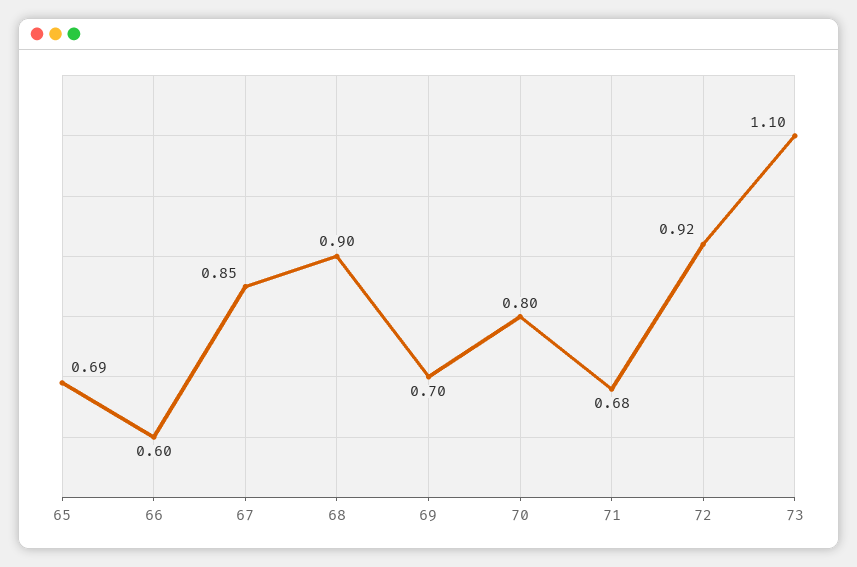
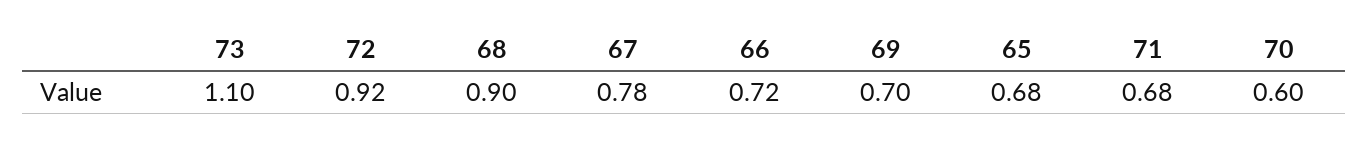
  {
-   "65": 0.69,
+   "65": 0.68,
-   "66": 0.6,
+   "66": 0.72,
-   "67": 0.85,
+   "67": 0.78,
    "68": 0.9,
    "69": 0.7,
-   "70": 0.8,
+   "70": 0.6,
    "71": 0.68,
    "72": 0.92,
    "73": 1.1
  }

